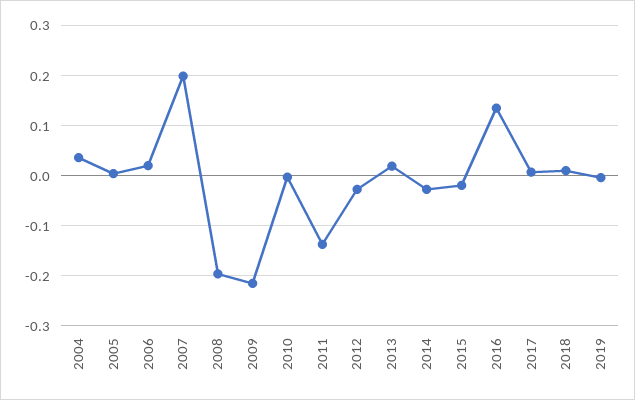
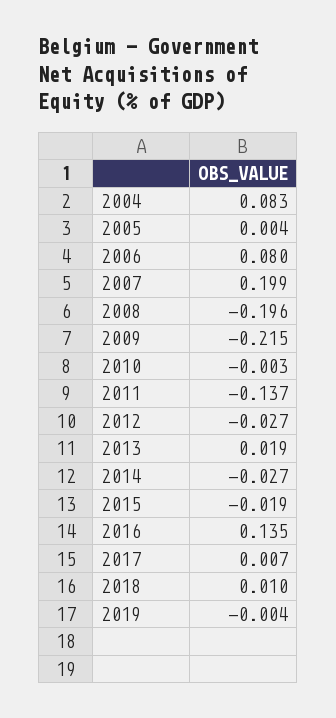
  {
-   "2004": 0.04,
+   "2004": 0.083,
    "2005": 0.004,
-   "2006": 0.02,
+   "2006": 0.08,
    "2007": 0.199,
    "2008": -0.196,
    "2009": -0.215,
    "2010": -0.003,
    "2011": -0.137,
    "2012": -0.027,
    "2013": 0.019,
    "2014": -0.027,
    "2015": -0.019,
    "2016": 0.135,
    "2017": 0.007,
    "2018": 0.01,
    "2019": -0.004
  }

